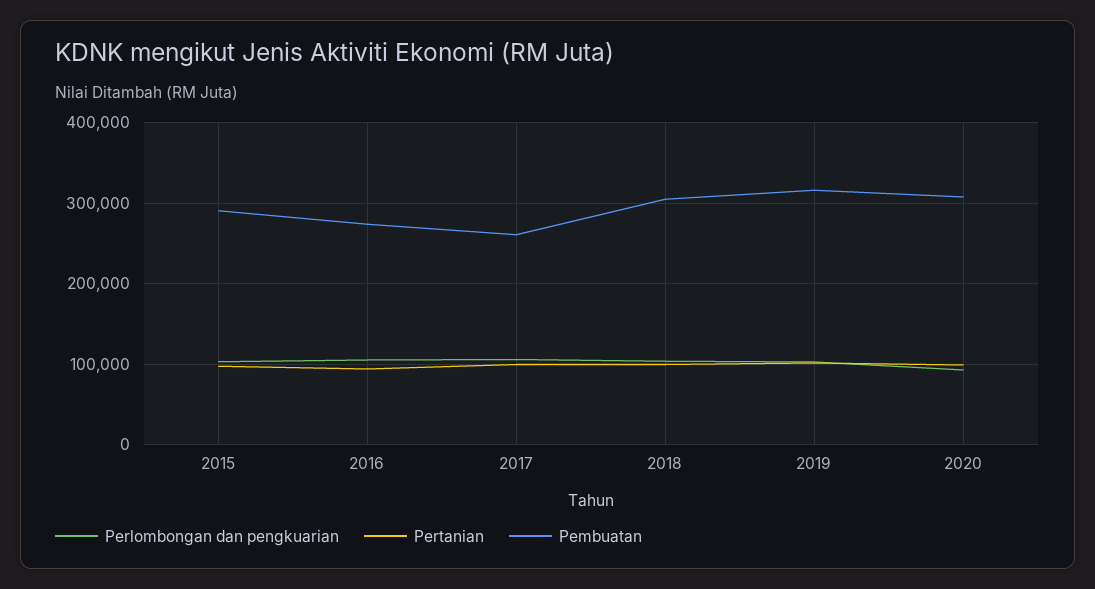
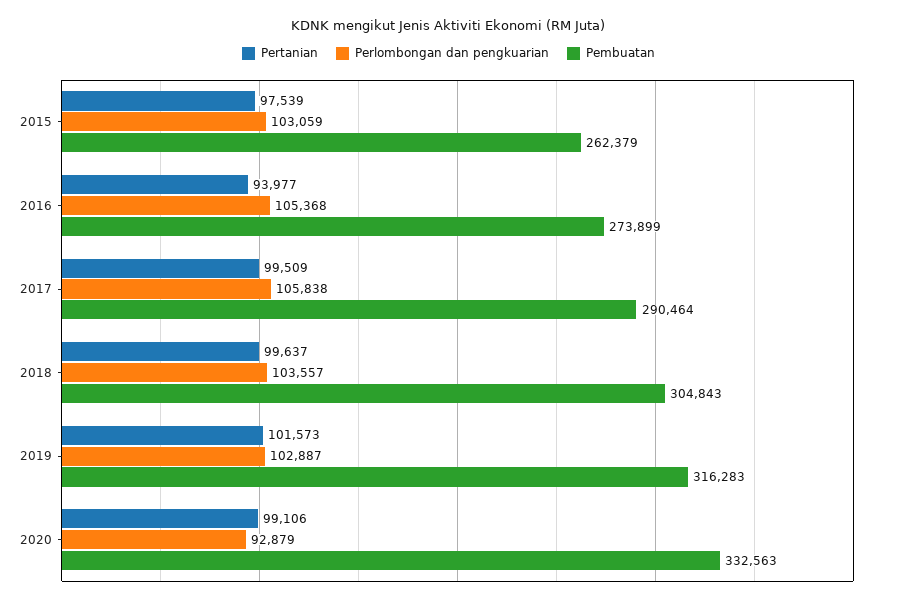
  {
    "Perlombongan dan pengkuarian": {
      "2015": 103059,
      "2016": 105368,
      "2017": 105838,
      "2018": 103557,
      "2019": 102887,
      "2020": 92879
    },
    "Pertanian": {
      "2015": 97539,
      "2016": 93977,
      "2017": 99509,
      "2018": 99637,
      "2019": 101573,
      "2020": 99106
    },
    "Pembuatan": {
-     "2015": 290000,
+     "2015": 262379,
      "2016": 273899,
-     "2017": 260000,
+     "2017": 290464,
      "2018": 304843,
      "2019": 316283,
-     "2020": 310000
+     "2020": 332563
    }
  }

